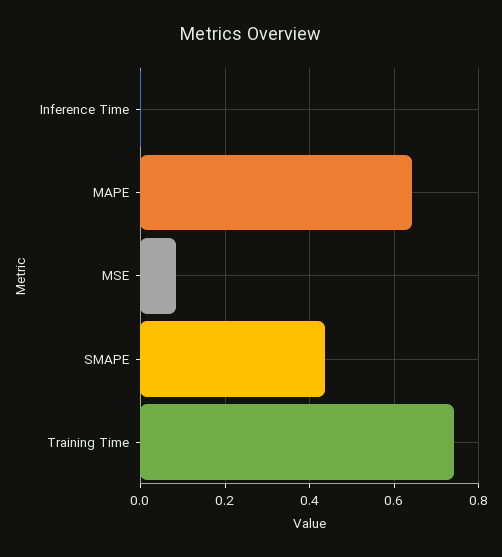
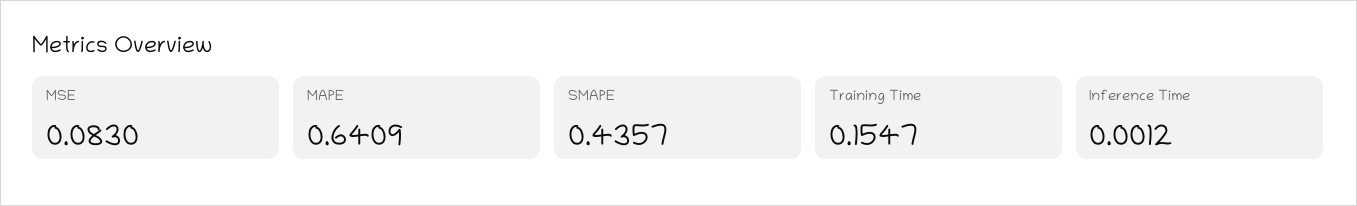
  {
    "Inference Time": 0.0012,
    "MAPE": 0.6409,
    "MSE": 0.083,
    "SMAPE": 0.4357,
-   "Training Time": 0.74
+   "Training Time": 0.1547
  }

